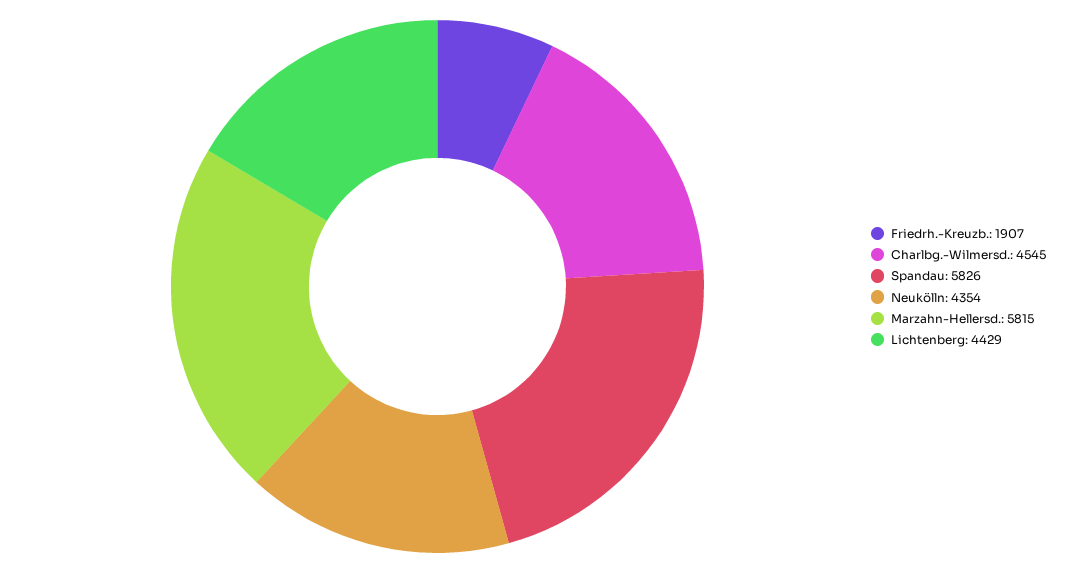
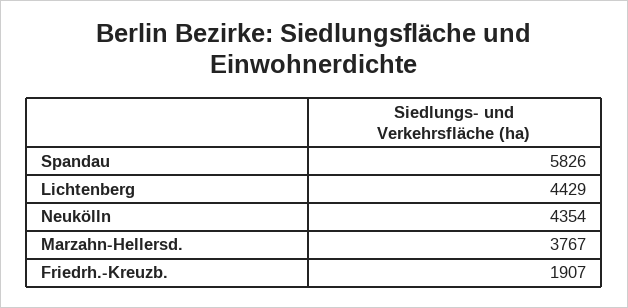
  {
    "Friedrh.-Kreuzb.": 1907,
-   "Charlbg.-Wilmersd.": 4545,
    "Spandau": 5826,
    "Neukölln": 4354,
-   "Marzahn-Hellersd.": 5815,
+   "Marzahn-Hellersd.": 3767,
    "Lichtenberg": 4429
  }

